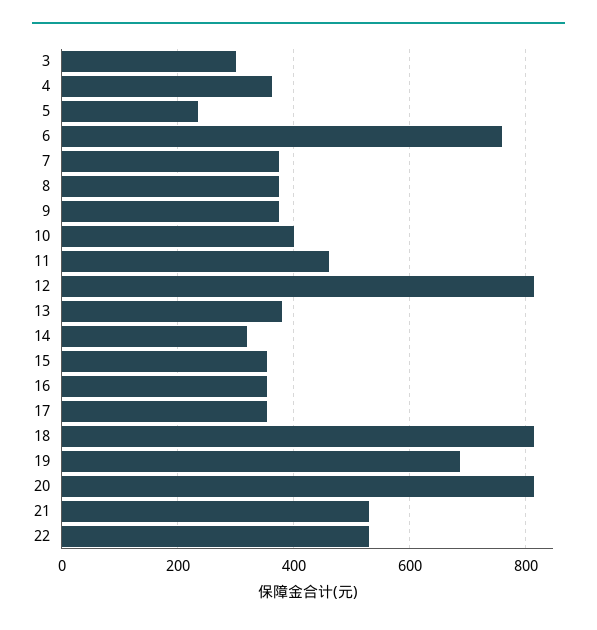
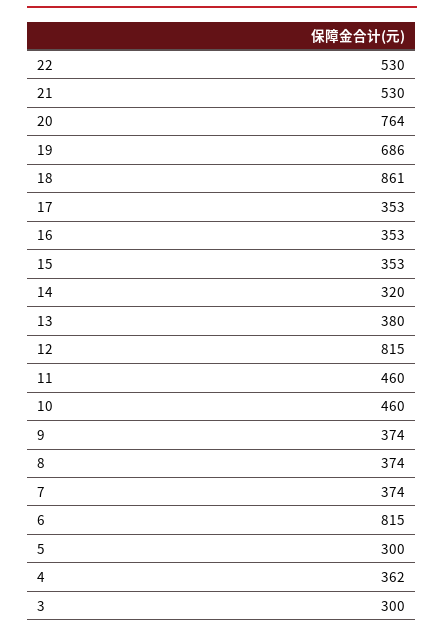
  {
    "3": 300,
    "4": 362,
-   "5": 240,
+   "5": 300,
-   "6": 760,
+   "6": 815,
    "7": 374,
    "8": 374,
    "9": 374,
-   "10": 400,
+   "10": 460,
    "11": 460,
    "12": 815,
    "13": 380,
    "14": 320,
    "15": 353,
    "16": 353,
    "17": 353,
-   "18": 820,
+   "18": 861,
    "19": 686,
-   "20": 820,
+   "20": 764,
    "21": 530,
    "22": 530
  }

